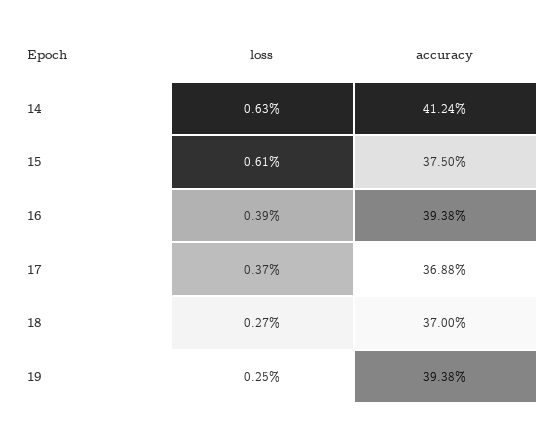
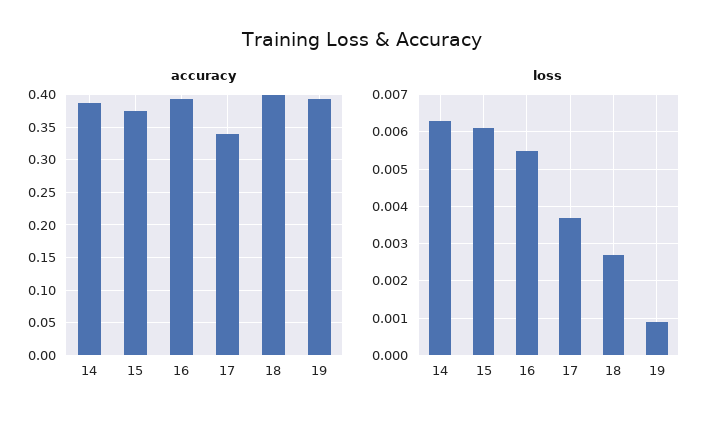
  {
    "loss": {
      "14": 0.0063,
      "15": 0.0061,
-     "16": 0.0039,
+     "16": 0.0055,
      "17": 0.0037,
      "18": 0.0027,
-     "19": 0.0025
+     "19": 0.001
    },
    "accuracy": {
-     "14": 0.4124,
+     "14": 0.39,
      "15": 0.375,
      "16": 0.3938,
-     "17": 0.3688,
+     "17": 0.34,
-     "18": 0.37,
+     "18": 0.4,
      "19": 0.3938
    }
  }

